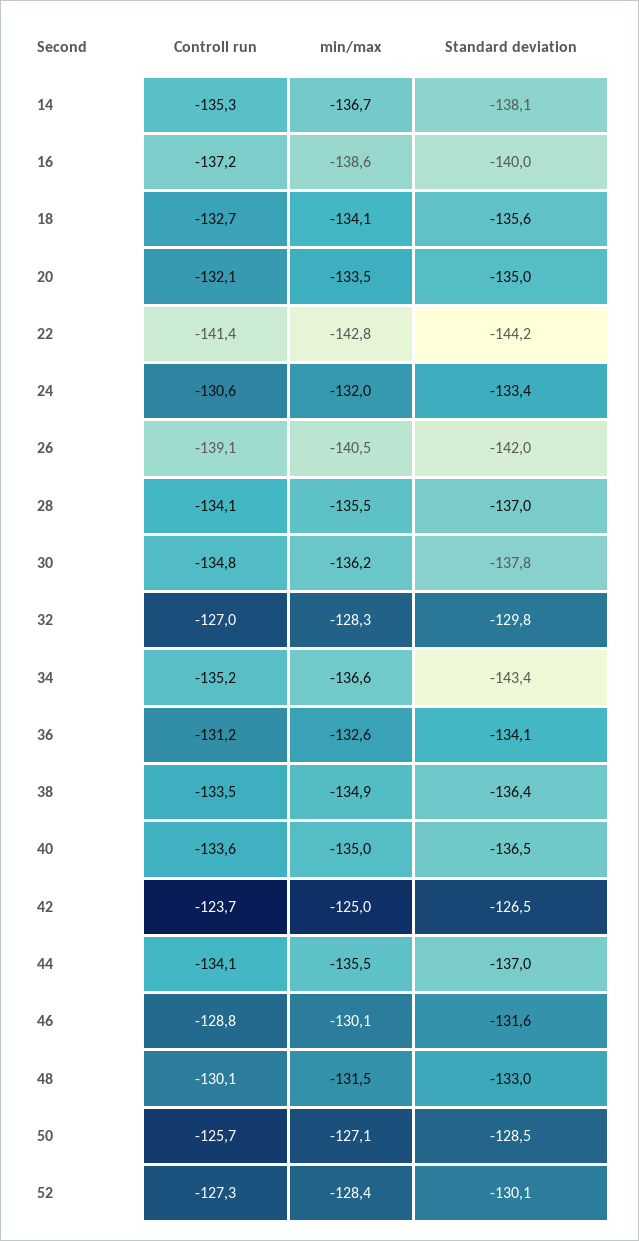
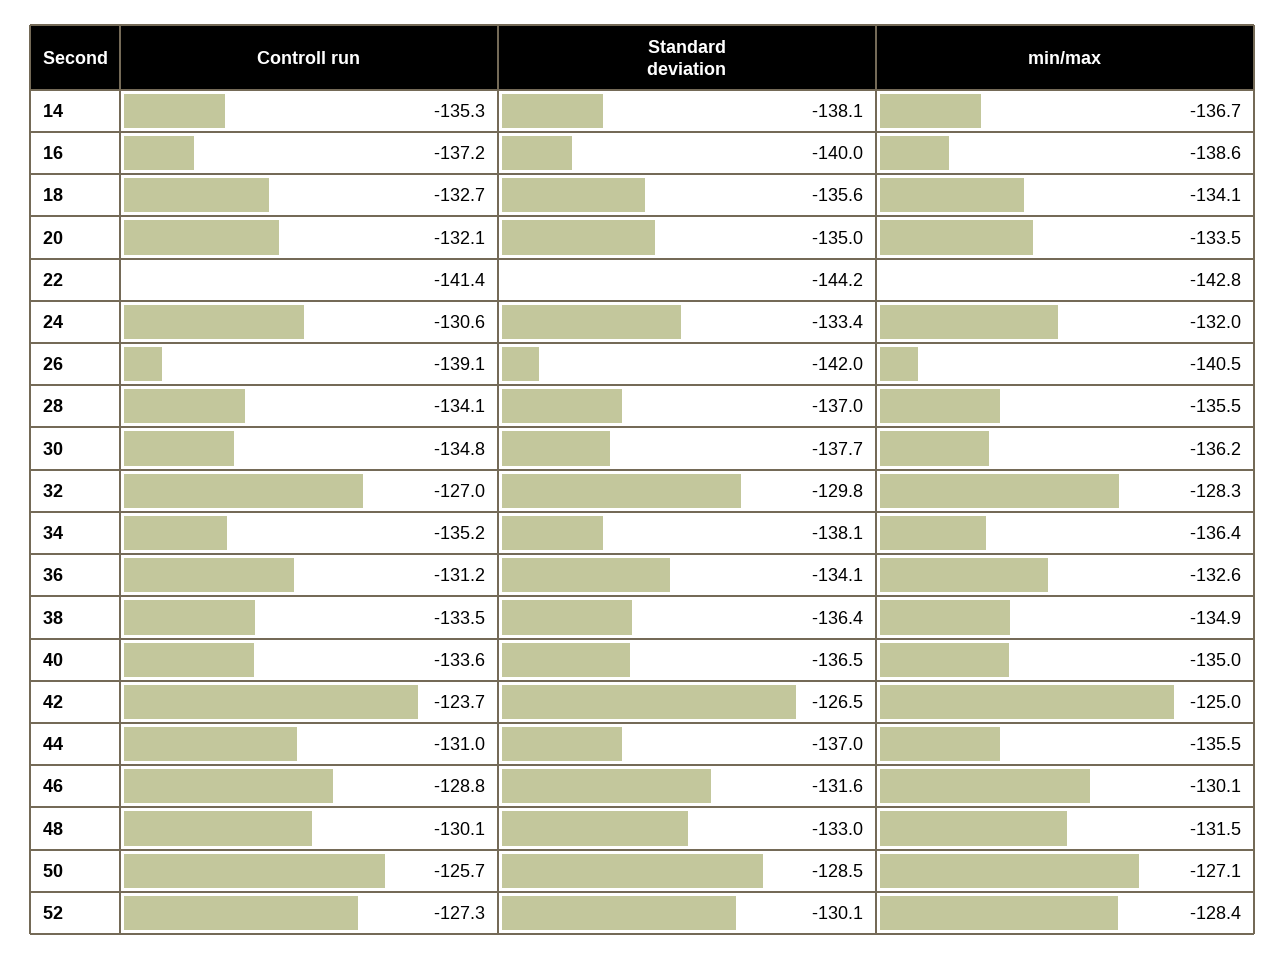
  {
    "Controll run": {
      "14": -135.3,
      "16": -137.2,
      "18": -132.7,
      "20": -132.1,
      "22": -141.4,
      "24": -130.6,
      "26": -139.1,
      "28": -134.1,
      "30": -134.8,
      "32": -127,
      "34": -135.2,
      "36": -131.2,
      "38": -133.5,
      "40": -133.6,
      "42": -123.7,
-     "44": -134.1,
+     "44": -131,
      "46": -128.8,
      "48": -130.1,
      "50": -125.7,
      "52": -127.3
    },
    "min/max": {
      "14": -136.7,
      "16": -138.6,
      "18": -134.1,
      "20": -133.5,
      "22": -142.8,
      "24": -132,
      "26": -140.5,
      "28": -135.5,
      "30": -136.2,
      "32": -128.3,
-     "34": -136.6,
+     "34": -136.4,
      "36": -132.6,
      "38": -134.9,
      "40": -135,
      "42": -125,
      "44": -135.5,
      "46": -130.1,
      "48": -131.5,
      "50": -127.1,
      "52": -128.4
    },
    "Standard deviation": {
      "14": -138.1,
      "16": -140,
      "18": -135.6,
      "20": -135,
      "22": -144.2,
      "24": -133.4,
      "26": -142,
      "28": -137,
-     "30": -137.8,
+     "30": -137.7,
      "32": -129.8,
-     "34": -143.4,
+     "34": -138.1,
      "36": -134.1,
      "38": -136.4,
      "40": -136.5,
      "42": -126.5,
      "44": -137,
      "46": -131.6,
      "48": -133,
      "50": -128.5,
      "52": -130.1
    }
  }

